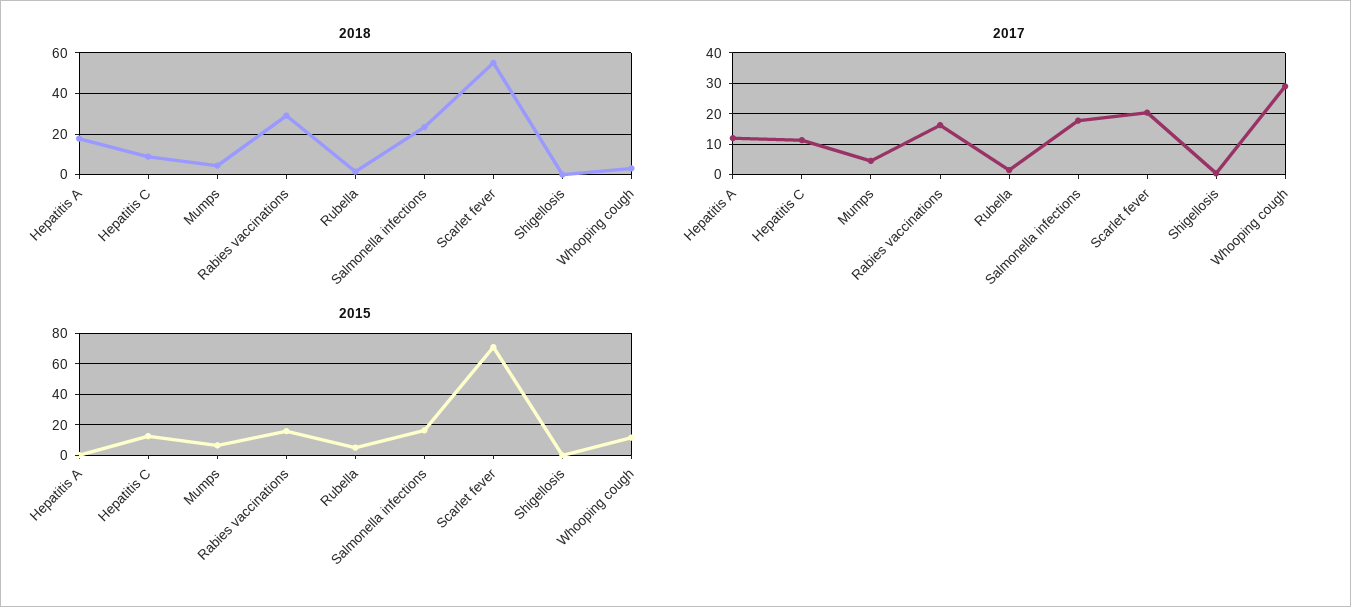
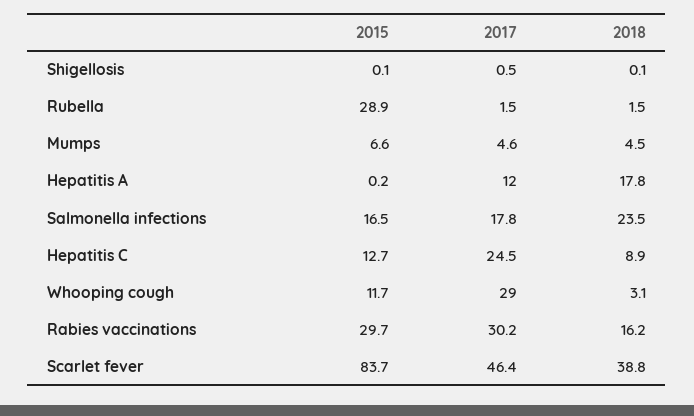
  {
    "2018": {
      "Hepatitis A": 17.8,
      "Hepatitis C": 8.9,
      "Mumps": 4.5,
-     "Rabies vaccinations": 30,
+     "Rabies vaccinations": 16.2,
      "Rubella": 1.5,
      "Salmonella infections": 23.5,
-     "Scarlet fever": 55,
+     "Scarlet fever": 38.8,
      "Shigellosis": 0.1,
      "Whooping cough": 3.1
    },
    "2017": {
      "Hepatitis A": 12,
-     "Hepatitis C": 12,
+     "Hepatitis C": 24.5,
      "Mumps": 4.6,
-     "Rabies vaccinations": 16,
+     "Rabies vaccinations": 30.2,
      "Rubella": 1.5,
      "Salmonella infections": 17.8,
-     "Scarlet fever": 20,
+     "Scarlet fever": 46.4,
      "Shigellosis": 0.5,
      "Whooping cough": 29
    },
    "2015": {
      "Hepatitis A": 0.2,
      "Hepatitis C": 12.7,
      "Mumps": 6.6,
-     "Rabies vaccinations": 15,
+     "Rabies vaccinations": 29.7,
-     "Rubella": 5,
+     "Rubella": 28.9,
      "Salmonella infections": 16.5,
-     "Scarlet fever": 70,
+     "Scarlet fever": 83.7,
      "Shigellosis": 0.1,
      "Whooping cough": 11.7
    }
  }

